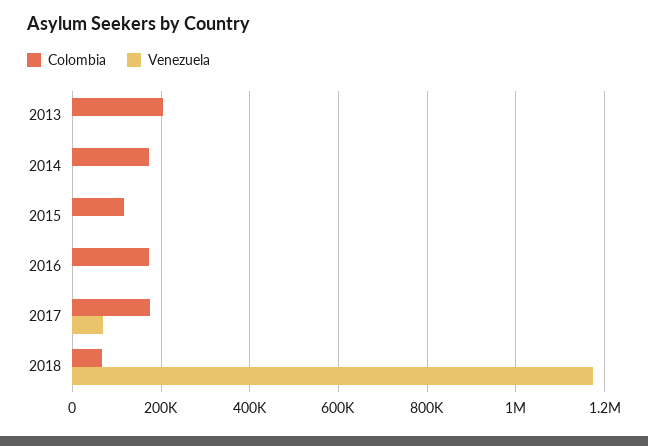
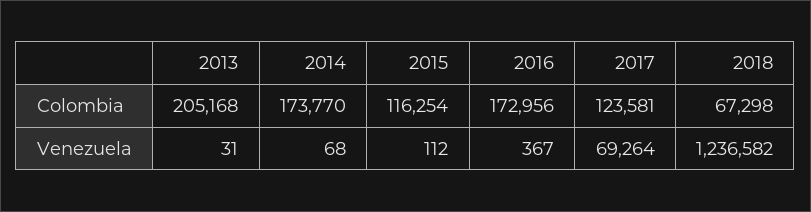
  {
    "Colombia": {
      "2013": 205168,
      "2014": 173770,
      "2015": 116254,
      "2016": 172956,
-     "2017": 180000,
+     "2017": 123581,
      "2018": 67298
    },
    "Venezuela": {
      "2013": 31,
      "2014": 68,
      "2015": 112,
      "2016": 367,
      "2017": 69264,
-     "2018": 1180000
+     "2018": 1236582
    }
  }

